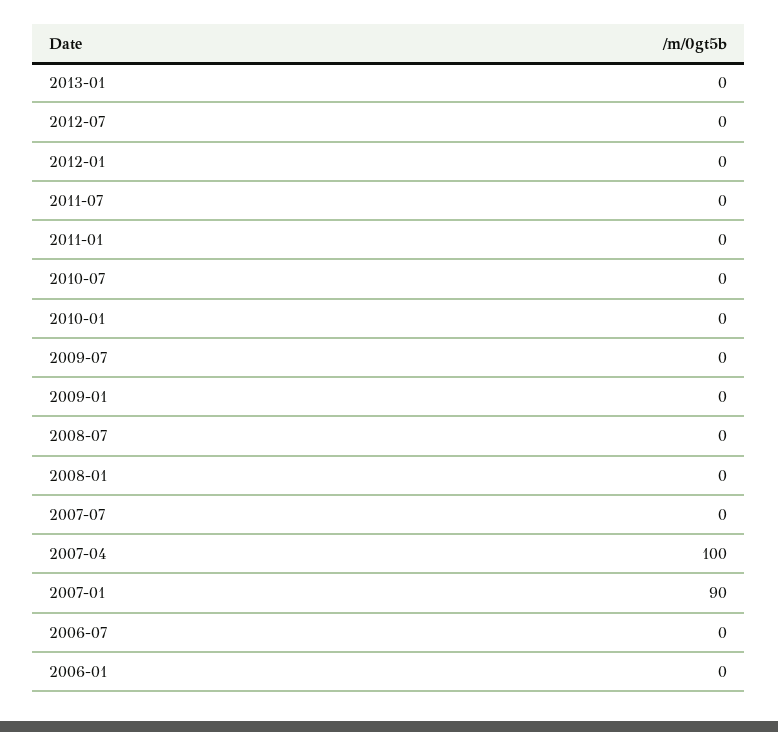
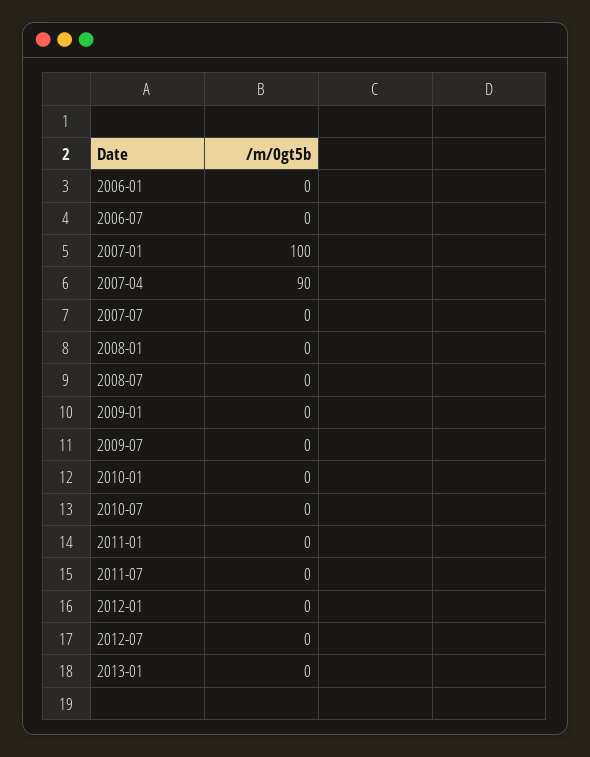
  {
    "2013-01": 0,
    "2012-07": 0,
    "2012-01": 0,
    "2011-07": 0,
    "2011-01": 0,
    "2010-07": 0,
    "2010-01": 0,
    "2009-07": 0,
    "2009-01": 0,
    "2008-07": 0,
    "2008-01": 0,
    "2007-07": 0,
-   "2007-04": 100,
+   "2007-04": 90,
-   "2007-01": 90,
+   "2007-01": 100,
    "2006-07": 0,
    "2006-01": 0
  }

